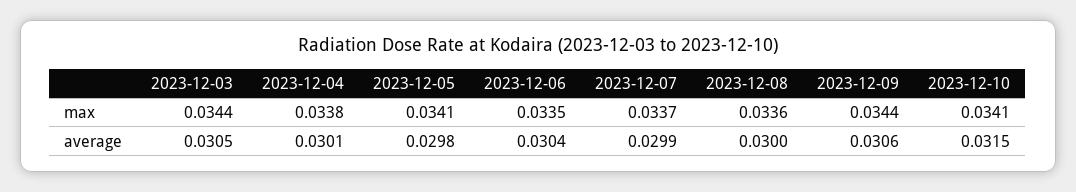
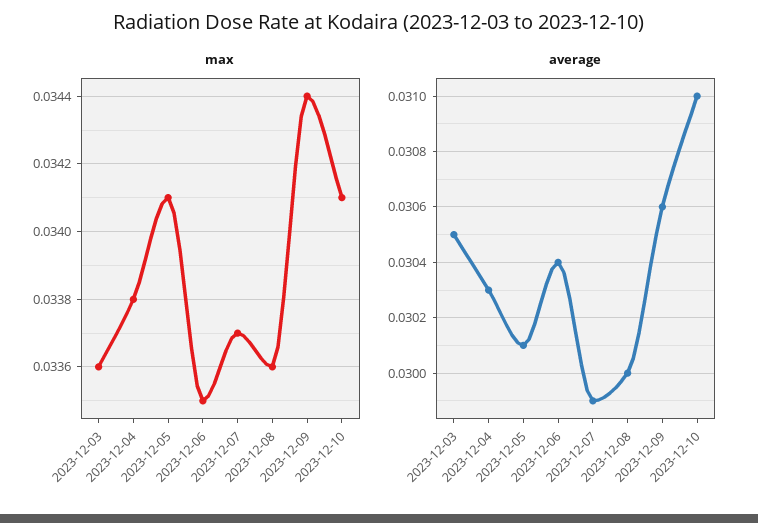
  {
    "max": {
-     "2023-12-03": 0.0344,
+     "2023-12-03": 0.0336,
      "2023-12-04": 0.0338,
      "2023-12-05": 0.0341,
      "2023-12-06": 0.0335,
      "2023-12-07": 0.0337,
      "2023-12-08": 0.0336,
      "2023-12-09": 0.0344,
      "2023-12-10": 0.0341
    },
    "average": {
      "2023-12-03": 0.0305,
-     "2023-12-04": 0.0301,
+     "2023-12-04": 0.0303,
-     "2023-12-05": 0.0298,
+     "2023-12-05": 0.0301,
      "2023-12-06": 0.0304,
      "2023-12-07": 0.0299,
      "2023-12-08": 0.03,
      "2023-12-09": 0.0306,
-     "2023-12-10": 0.0315
+     "2023-12-10": 0.031
    }
  }

